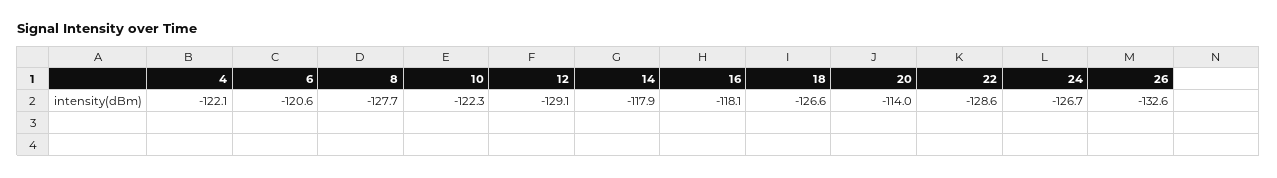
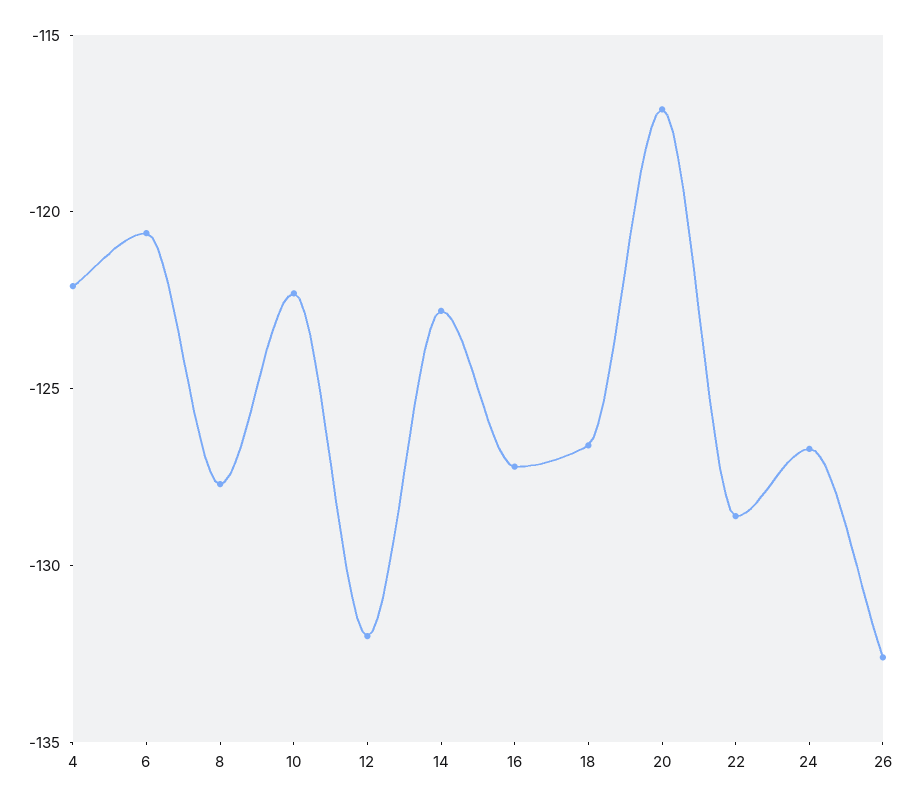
  {
    "4": -122.1,
    "6": -120.6,
    "8": -127.7,
    "10": -122.3,
-   "12": -129.1,
+   "12": -132,
-   "14": -117.9,
+   "14": -123,
-   "16": -118.1,
+   "16": -127,
    "18": -126.6,
-   "20": -114,
+   "20": -117,
    "22": -128.6,
    "24": -126.7,
    "26": -132.6
  }

